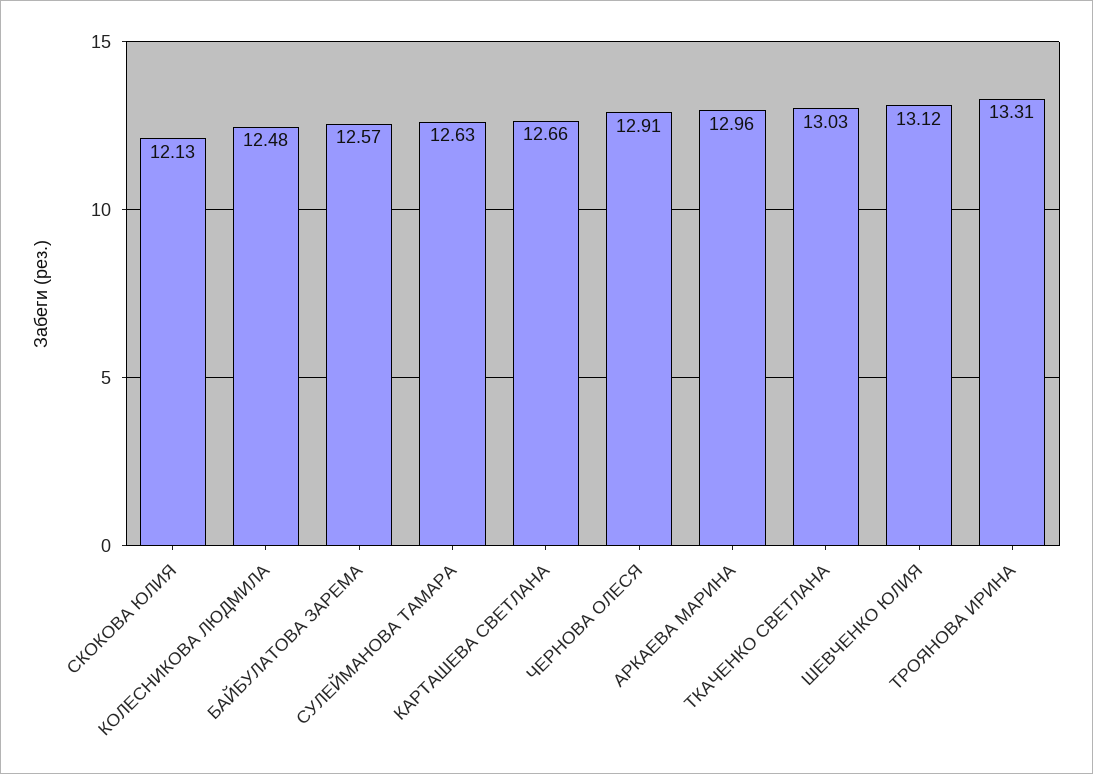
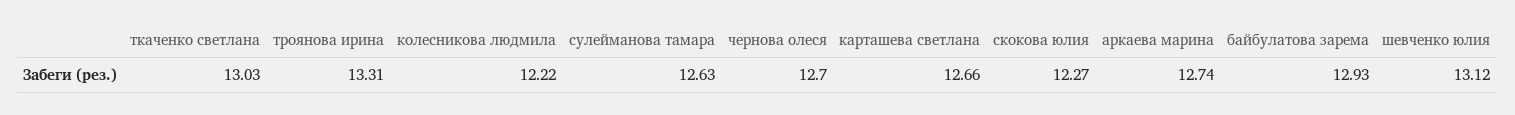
  {
-   "СКОКОВА ЮЛИЯ": 12.13,
+   "СКОКОВА ЮЛИЯ": 12.27,
-   "КОЛЕСНИКОВА ЛЮДМИЛА": 12.48,
+   "КОЛЕСНИКОВА ЛЮДМИЛА": 12.22,
-   "БАЙБУЛАТОВА ЗАРЕМА": 12.57,
+   "БАЙБУЛАТОВА ЗАРЕМА": 12.93,
    "СУЛЕЙМАНОВА ТАМАРА": 12.63,
    "КАРТАШЕВА СВЕТЛАНА": 12.66,
-   "ЧЕРНОВА ОЛЕСЯ": 12.91,
+   "ЧЕРНОВА ОЛЕСЯ": 12.7,
-   "АРКАЕВА МАРИНА": 12.96,
+   "АРКАЕВА МАРИНА": 12.74,
    "ТКАЧЕНКО СВЕТЛАНА": 13.03,
    "ШЕВЧЕНКО ЮЛИЯ": 13.12,
    "ТРОЯНОВА ИРИНА": 13.31
  }

